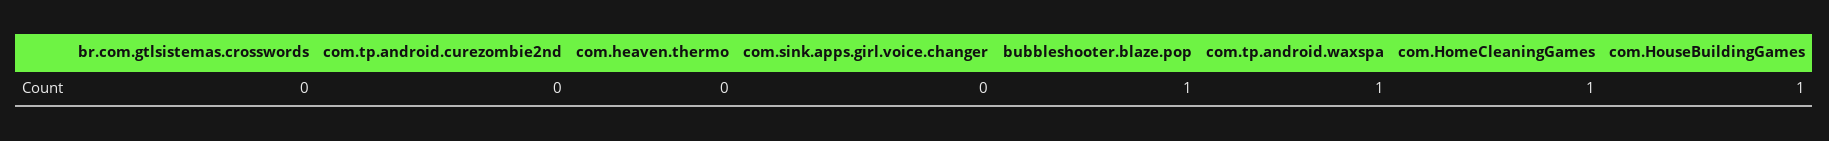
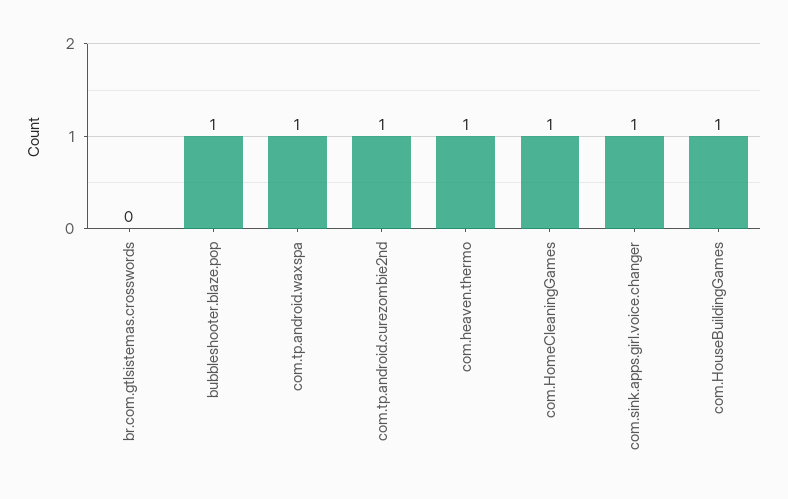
  {
    "br.com.gtlsistemas.crosswords": 0,
-   "com.tp.android.curezombie2nd": 0,
+   "com.tp.android.curezombie2nd": 1,
-   "com.heaven.thermo": 0,
+   "com.heaven.thermo": 1,
-   "com.sink.apps.girl.voice.changer": 0,
+   "com.sink.apps.girl.voice.changer": 1,
    "bubbleshooter.blaze.pop": 1,
    "com.tp.android.waxspa": 1,
    "com.HomeCleaningGames": 1,
    "com.HouseBuildingGames": 1
  }

